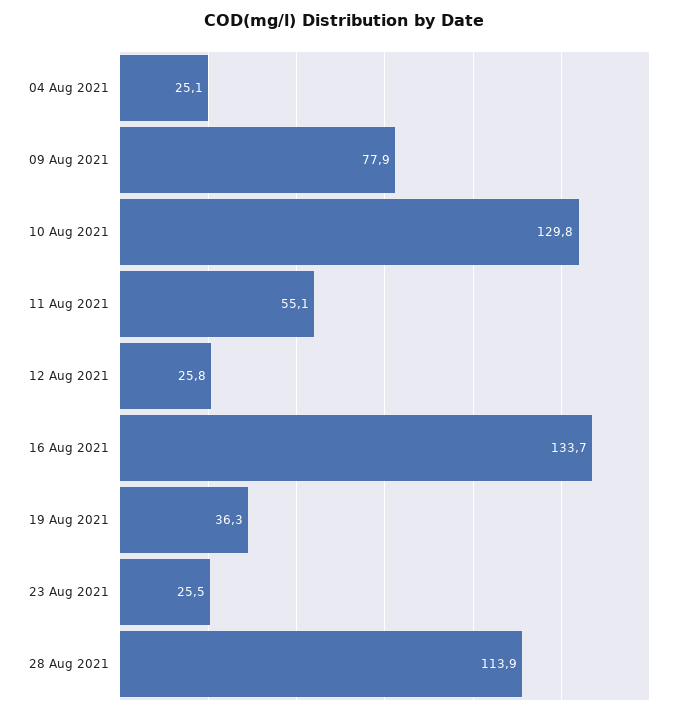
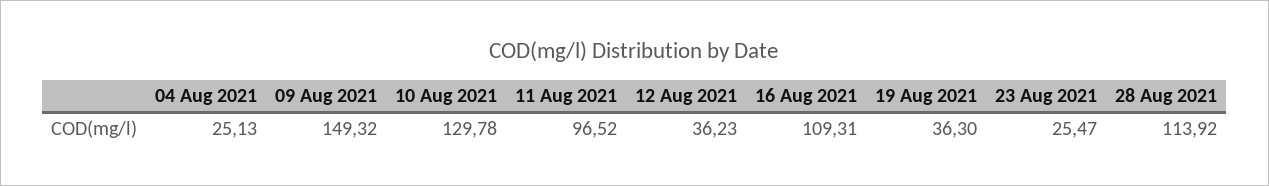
  {
    "04 Aug 2021": 25.13,
-   "09 Aug 2021": 77.9,
+   "09 Aug 2021": 149.32,
    "10 Aug 2021": 129.78,
-   "11 Aug 2021": 55.1,
+   "11 Aug 2021": 96.52,
-   "12 Aug 2021": 25.8,
+   "12 Aug 2021": 36.23,
-   "16 Aug 2021": 133.7,
+   "16 Aug 2021": 109.31,
    "19 Aug 2021": 36.3,
    "23 Aug 2021": 25.47,
    "28 Aug 2021": 113.92
  }

